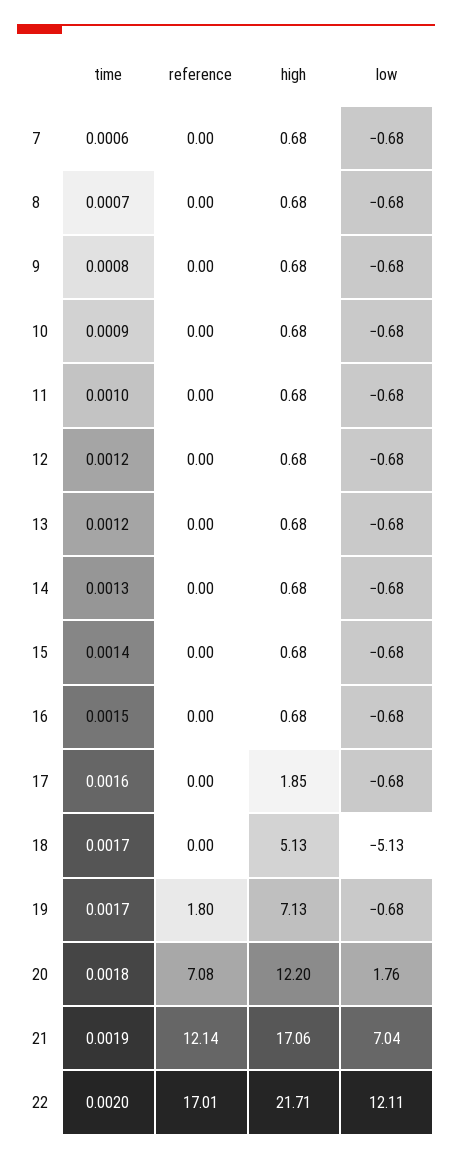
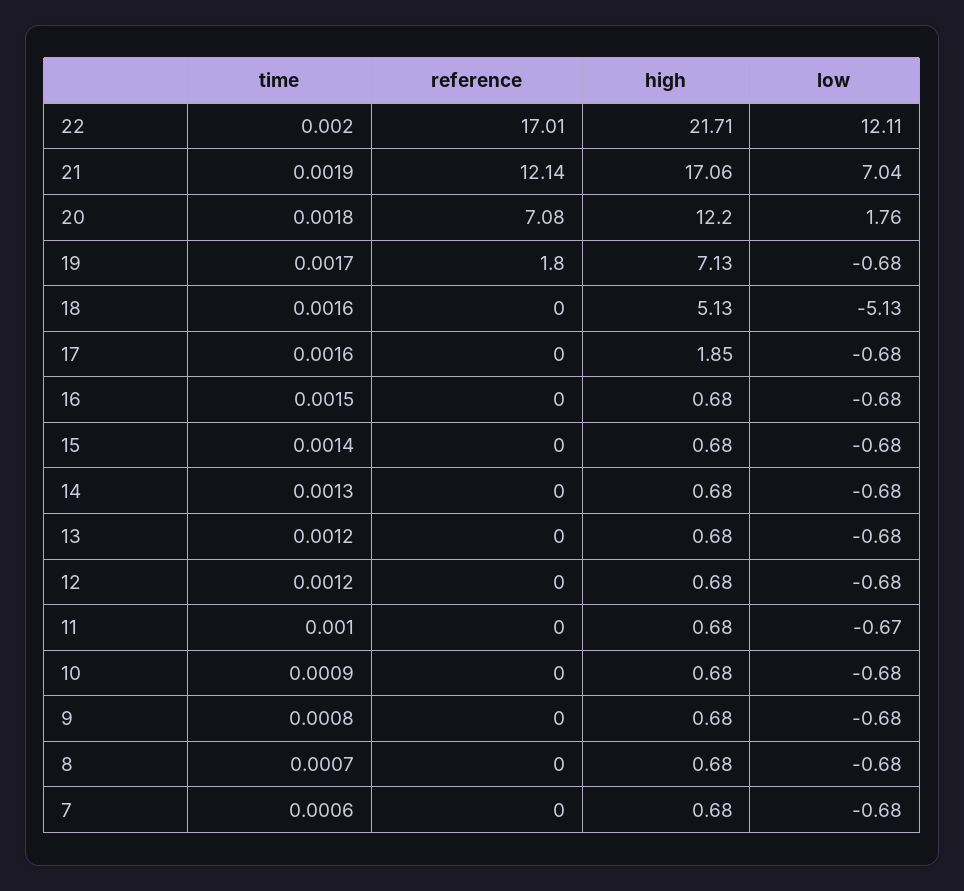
  {
    "time": {
      "7": 0.0006,
      "8": 0.0007,
      "9": 0.0008,
      "10": 0.0009,
      "11": 0.001,
      "12": 0.0012,
      "13": 0.0012,
      "14": 0.0013,
      "15": 0.0014,
      "16": 0.0015,
      "17": 0.0016,
-     "18": 0.0017,
+     "18": 0.0016,
      "19": 0.0017,
      "20": 0.0018,
      "21": 0.0019,
      "22": 0.002
    },
    "reference": {
      "7": 0,
      "8": 0,
      "9": 0,
      "10": 0,
      "11": 0,
      "12": 0,
      "13": 0,
      "14": 0,
      "15": 0,
      "16": 0,
      "17": 0,
      "18": 0,
      "19": 1.8,
      "20": 7.08,
      "21": 12.14,
      "22": 17.01
    },
    "high": {
      "7": 0.68,
      "8": 0.68,
      "9": 0.68,
      "10": 0.68,
      "11": 0.68,
      "12": 0.68,
      "13": 0.68,
      "14": 0.68,
      "15": 0.68,
      "16": 0.68,
      "17": 1.85,
      "18": 5.13,
      "19": 7.13,
      "20": 12.2,
      "21": 17.06,
      "22": 21.71
    },
    "low": {
      "7": -0.68,
      "8": -0.68,
      "9": -0.68,
      "10": -0.68,
-     "11": -0.68,
+     "11": -0.67,
      "12": -0.68,
      "13": -0.68,
      "14": -0.68,
      "15": -0.68,
      "16": -0.68,
      "17": -0.68,
      "18": -5.13,
      "19": -0.68,
      "20": 1.76,
      "21": 7.04,
      "22": 12.11
    }
  }

